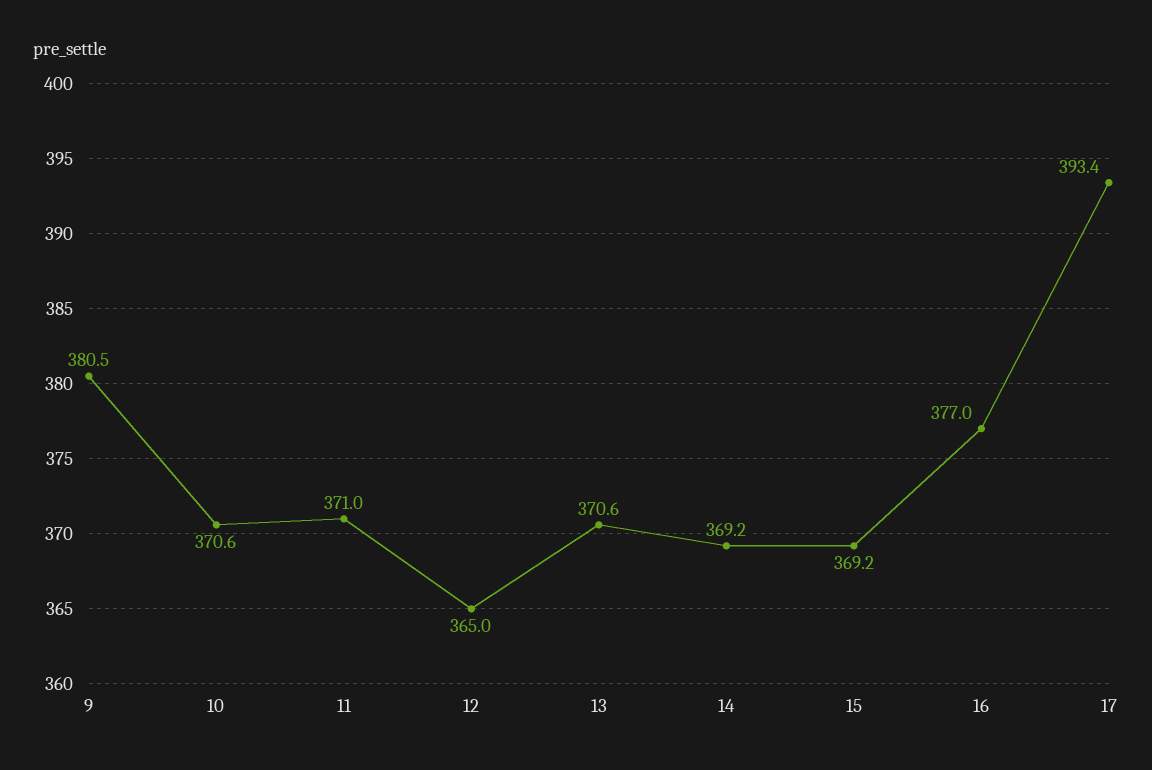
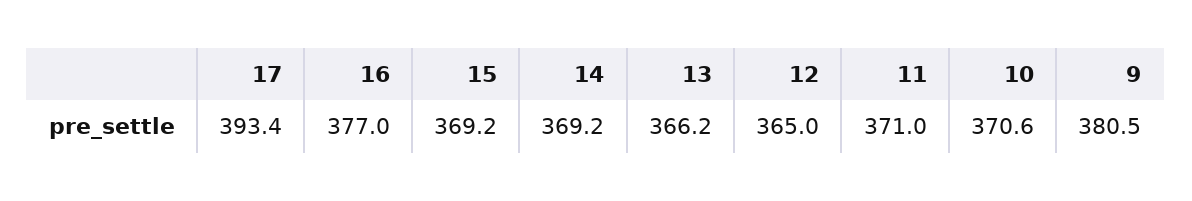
  {
    "9": 380.5,
    "10": 370.6,
    "11": 371,
    "12": 365,
-   "13": 370.6,
+   "13": 366.2,
    "14": 369.2,
    "15": 369.2,
    "16": 377,
    "17": 393.4
  }

